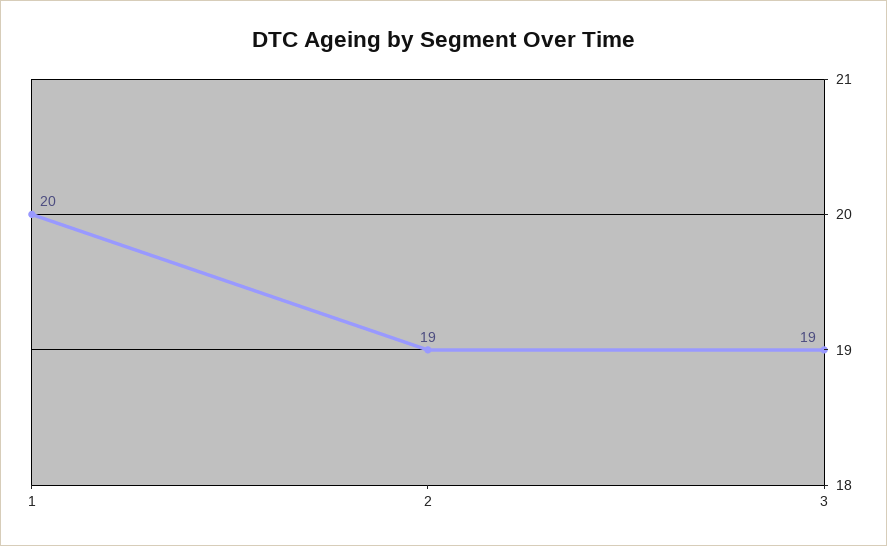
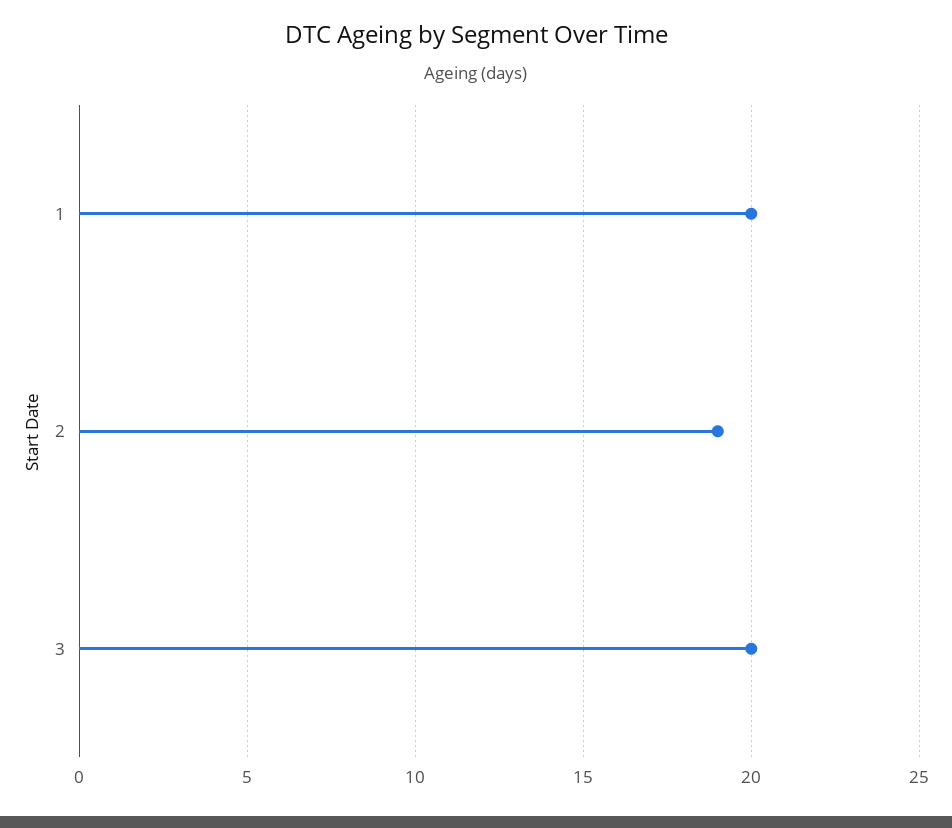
  {
    "1": 20,
    "2": 19,
-   "3": 19
+   "3": 20
  }

